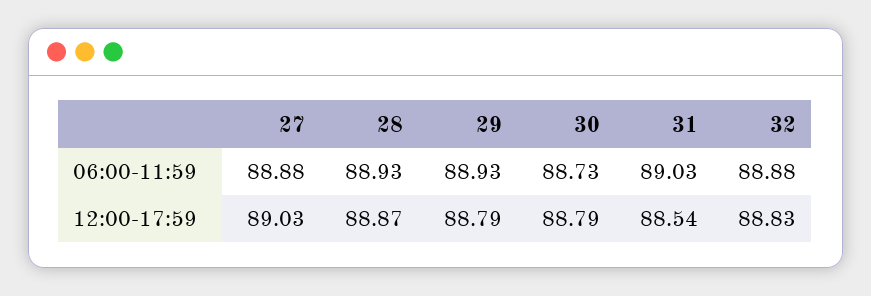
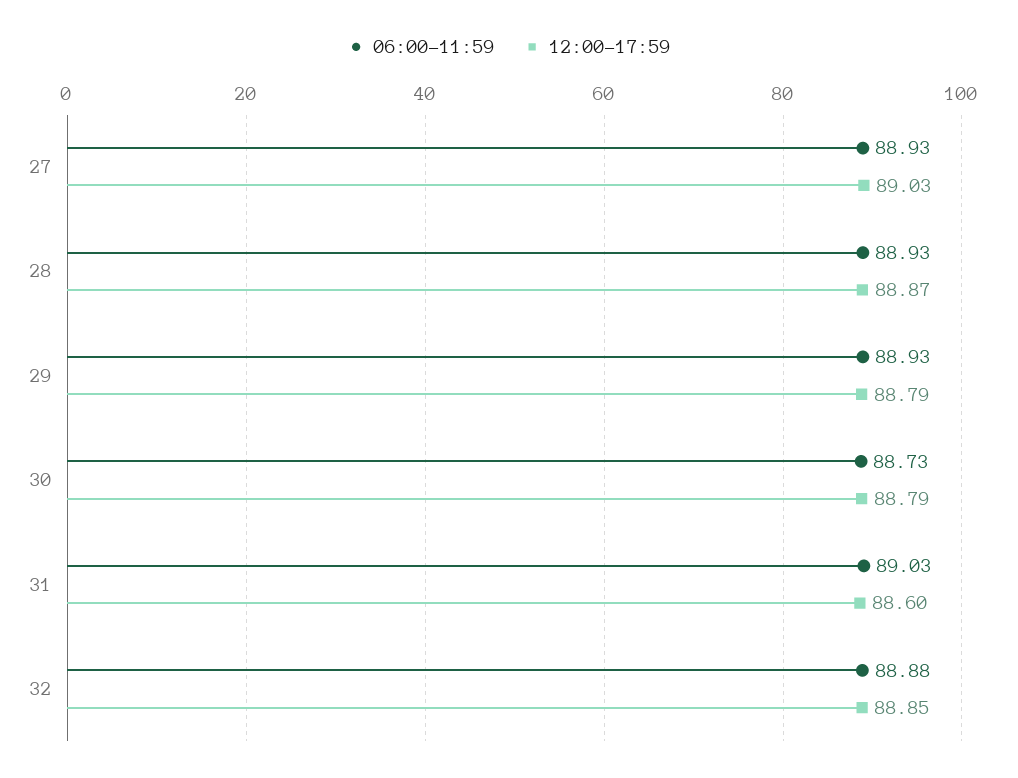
  {
    "06:00-11:59": {
-     "27": 88.88,
+     "27": 88.93,
      "28": 88.93,
      "29": 88.93,
      "30": 88.73,
      "31": 89.03,
      "32": 88.88
    },
    "12:00-17:59": {
      "27": 89.03,
      "28": 88.87,
      "29": 88.79,
      "30": 88.79,
-     "31": 88.54,
+     "31": 88.6,
-     "32": 88.83
+     "32": 88.85
    }
  }

